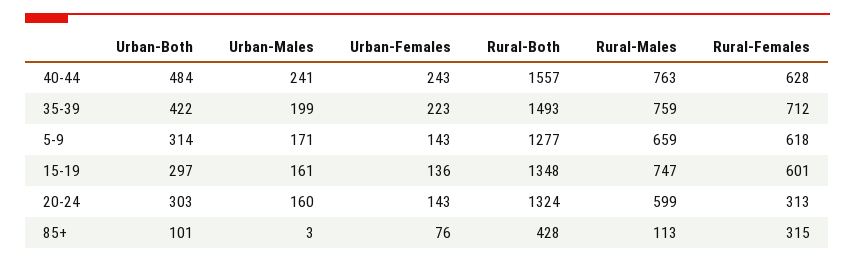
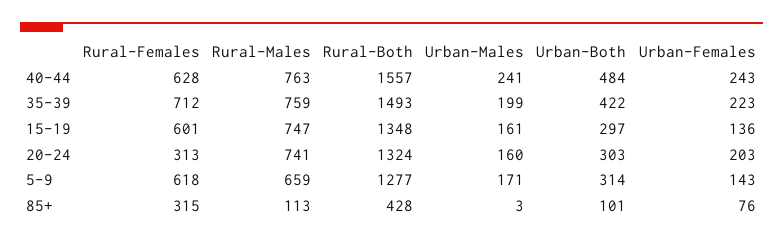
  {
    "Urban-Both": {
      "40-44": 484,
      "35-39": 422,
      "5-9": 314,
      "15-19": 297,
      "20-24": 303,
      "85+": 101
    },
    "Urban-Males": {
      "40-44": 241,
      "35-39": 199,
      "5-9": 171,
      "15-19": 161,
      "20-24": 160,
      "85+": 3
    },
    "Urban-Females": {
      "40-44": 243,
      "35-39": 223,
      "5-9": 143,
      "15-19": 136,
-     "20-24": 143,
+     "20-24": 203,
      "85+": 76
    },
    "Rural-Both": {
      "40-44": 1557,
      "35-39": 1493,
      "5-9": 1277,
      "15-19": 1348,
      "20-24": 1324,
      "85+": 428
    },
    "Rural-Males": {
      "40-44": 763,
      "35-39": 759,
      "5-9": 659,
      "15-19": 747,
-     "20-24": 599,
+     "20-24": 741,
      "85+": 113
    },
    "Rural-Females": {
      "40-44": 628,
      "35-39": 712,
      "5-9": 618,
      "15-19": 601,
      "20-24": 313,
      "85+": 315
    }
  }

